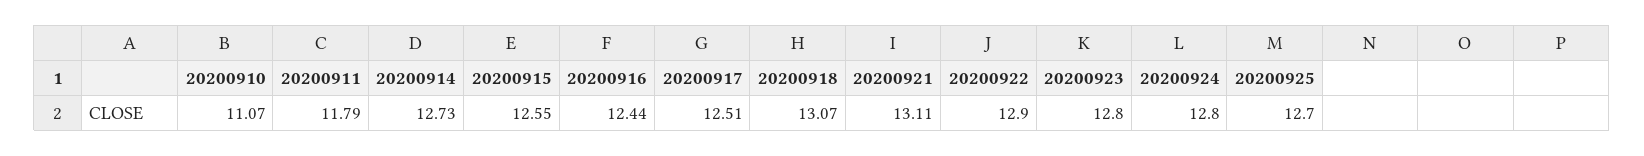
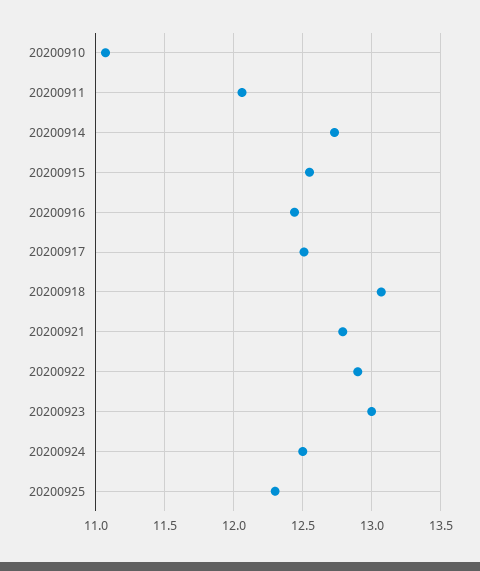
  {
    "20200910": 11.07,
-   "20200911": 11.79,
+   "20200911": 12.05,
    "20200914": 12.73,
    "20200915": 12.55,
    "20200916": 12.44,
    "20200917": 12.51,
    "20200918": 13.07,
-   "20200921": 13.11,
+   "20200921": 12.8,
    "20200922": 12.9,
-   "20200923": 12.8,
+   "20200923": 13,
-   "20200924": 12.8,
+   "20200924": 12.5,
-   "20200925": 12.7
+   "20200925": 12.3
  }

